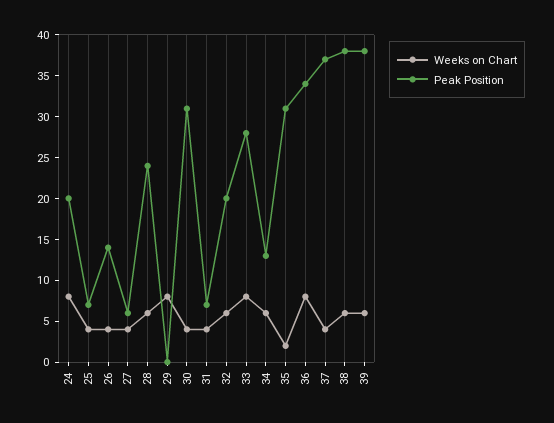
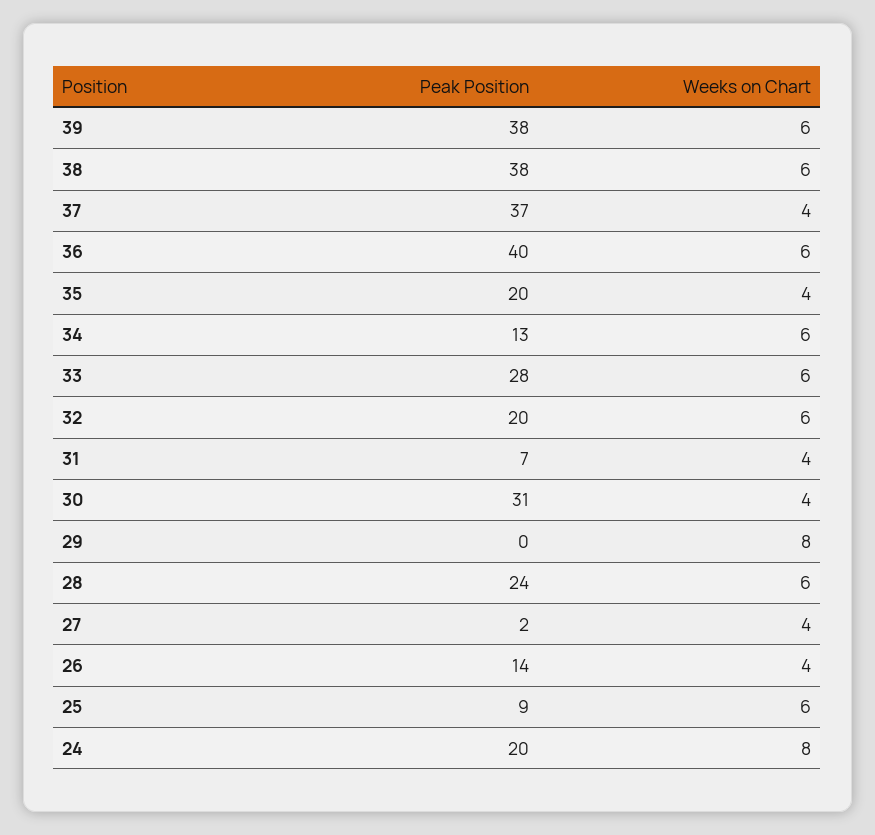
  {
    "Weeks on Chart": {
      "24": 8,
-     "25": 4,
+     "25": 6,
      "26": 4,
      "27": 4,
      "28": 6,
      "29": 8,
      "30": 4,
      "31": 4,
      "32": 6,
-     "33": 8,
+     "33": 6,
      "34": 6,
-     "35": 2,
+     "35": 4,
-     "36": 8,
+     "36": 6,
      "37": 4,
      "38": 6,
      "39": 6
    },
    "Peak Position": {
      "24": 20,
-     "25": 7,
+     "25": 9,
      "26": 14,
-     "27": 6,
+     "27": 2,
      "28": 24,
      "29": 0,
      "30": 31,
      "31": 7,
      "32": 20,
      "33": 28,
      "34": 13,
-     "35": 31,
+     "35": 20,
-     "36": 34,
+     "36": 40,
      "37": 37,
      "38": 38,
      "39": 38
    }
  }

